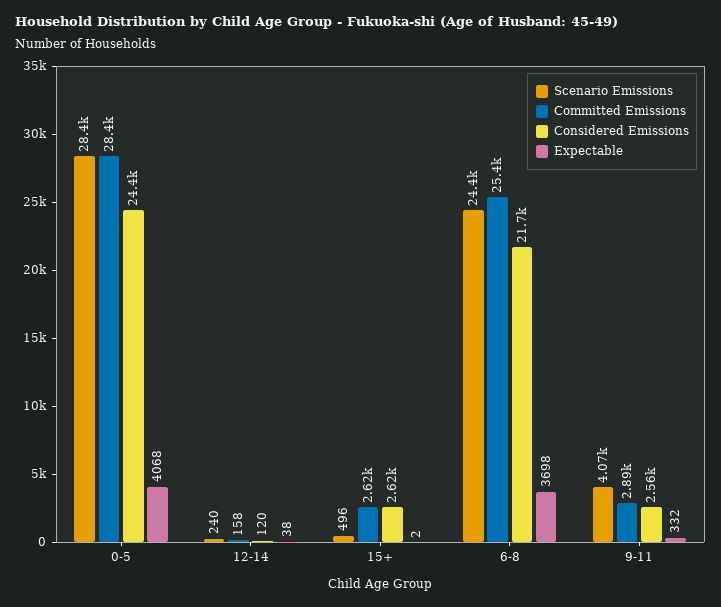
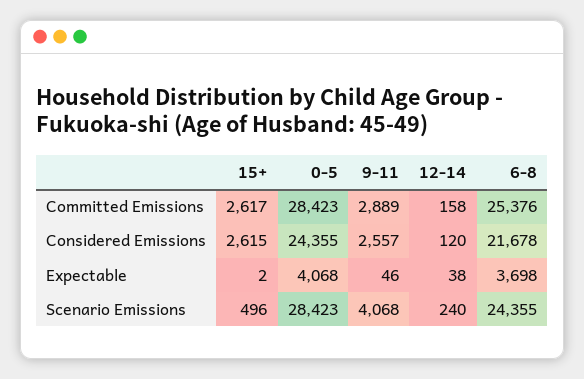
  {
    "Scenario Emissions": {
      "0-5": 28423,
      "12-14": 240,
      "15+": 496,
      "6-8": 24355,
      "9-11": 4068
    },
    "Committed Emissions": {
      "0-5": 28423,
      "12-14": 158,
      "15+": 2617,
      "6-8": 25376,
      "9-11": 2889
    },
    "Considered Emissions": {
      "0-5": 24355,
      "12-14": 120,
      "15+": 2615,
      "6-8": 21678,
      "9-11": 2557
    },
    "Expectable": {
      "0-5": 4068,
      "12-14": 38,
      "15+": 2,
      "6-8": 3698,
-     "9-11": 332
+     "9-11": 46
    }
  }

